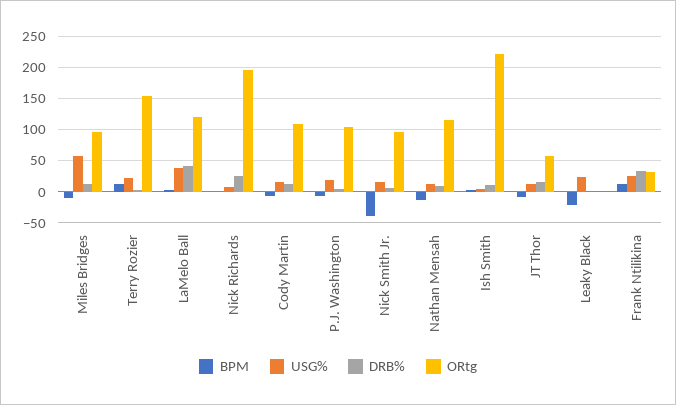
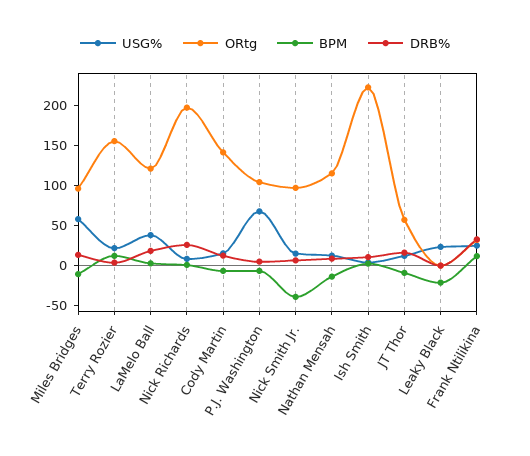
  {
    "BPM": {
      "Miles Bridges": -10,
      "Terry Rozier": 10,
      "LaMelo Ball": 0,
      "Nick Richards": 0,
      "Cody Martin": -10,
      "P.J. Washington": -10,
      "Nick Smith Jr.": -40,
      "Nathan Mensah": -10,
      "Ish Smith": 0,
      "JT Thor": -10,
      "Leaky Black": -20,
      "Frank Ntilikina": 10
    },
    "USG%": {
      "Miles Bridges": 60,
      "Terry Rozier": 20,
      "LaMelo Ball": 40,
      "Nick Richards": 10,
      "Cody Martin": 20,
-     "P.J. Washington": 20,
+     "P.J. Washington": 70,
      "Nick Smith Jr.": 20,
      "Nathan Mensah": 10,
      "Ish Smith": 0,
      "JT Thor": 10,
      "Leaky Black": 20,
      "Frank Ntilikina": 20
    },
    "DRB%": {
      "Miles Bridges": 10,
      "Terry Rozier": 0,
-     "LaMelo Ball": 40,
+     "LaMelo Ball": 20,
      "Nick Richards": 30,
      "Cody Martin": 10,
      "P.J. Washington": 0,
      "Nick Smith Jr.": 10,
      "Nathan Mensah": 10,
      "Ish Smith": 10,
      "JT Thor": 20,
      "Leaky Black": 0,
      "Frank Ntilikina": 30
    },
    "ORtg": {
      "Miles Bridges": 100,
      "Terry Rozier": 160,
      "LaMelo Ball": 120,
      "Nick Richards": 200,
-     "Cody Martin": 110,
+     "Cody Martin": 140,
      "P.J. Washington": 100,
      "Nick Smith Jr.": 100,
      "Nathan Mensah": 120,
      "Ish Smith": 220,
      "JT Thor": 60,
      "Leaky Black": 0,
      "Frank Ntilikina": 30
    }
  }

